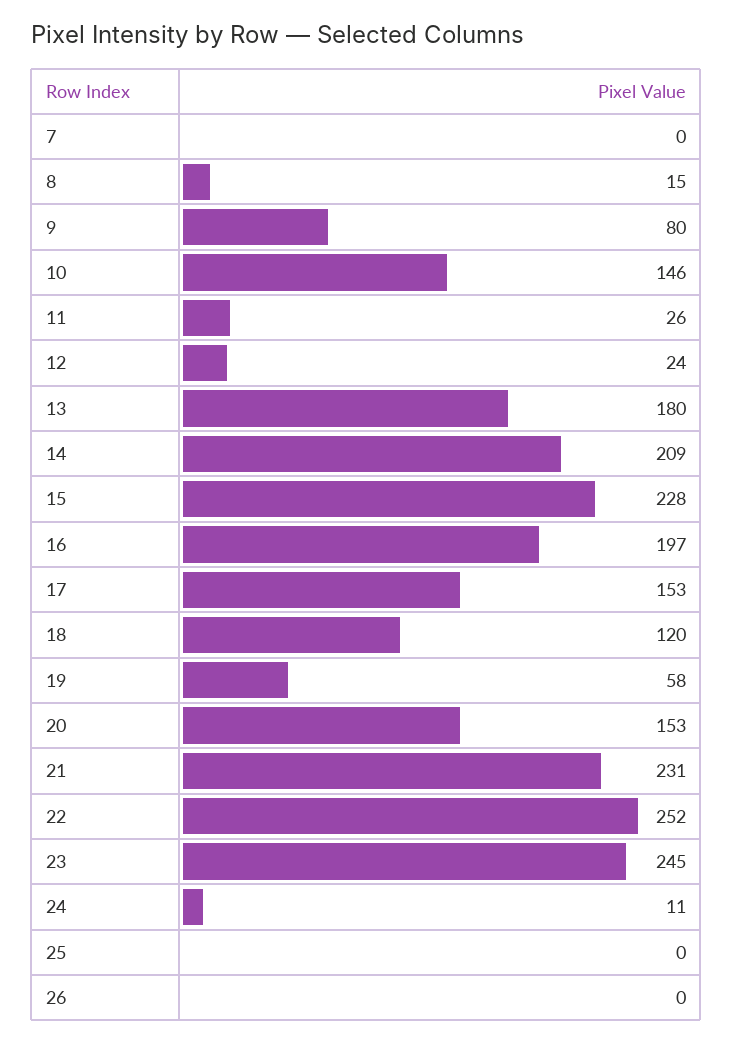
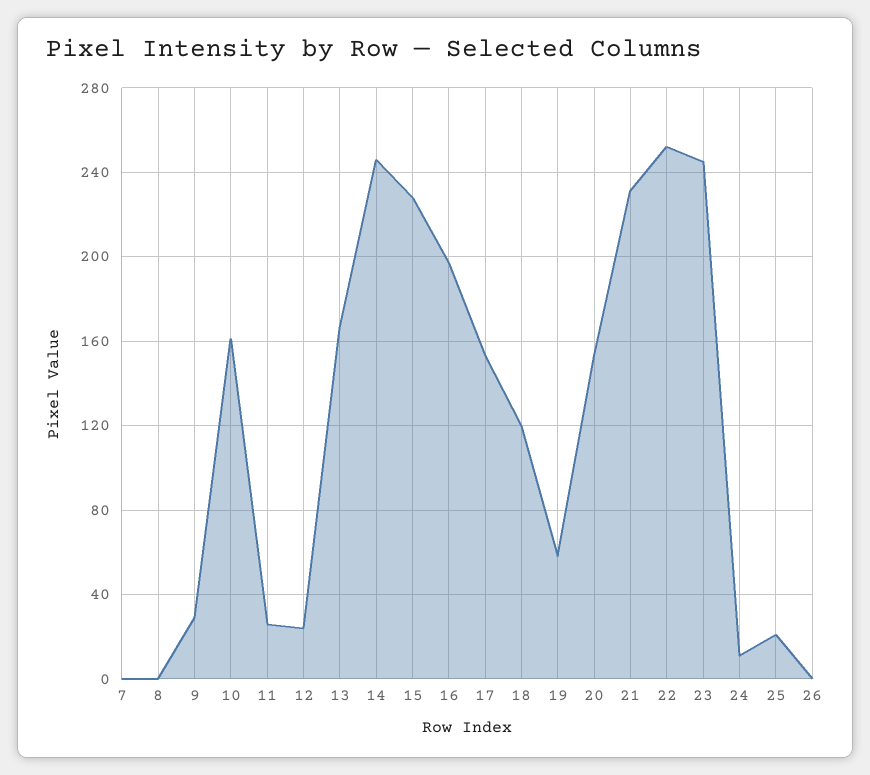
  {
    "7": 0,
-   "8": 15,
+   "8": 0,
-   "9": 80,
+   "9": 30,
-   "10": 146,
+   "10": 160,
    "11": 26,
    "12": 24,
-   "13": 180,
+   "13": 165,
-   "14": 209,
+   "14": 245,
    "15": 228,
    "16": 197,
    "17": 153,
    "18": 120,
    "19": 58,
    "20": 153,
    "21": 231,
    "22": 252,
    "23": 245,
    "24": 11,
-   "25": 0,
+   "25": 20,
    "26": 0
  }

